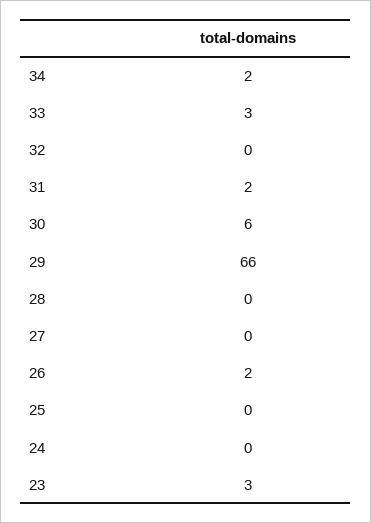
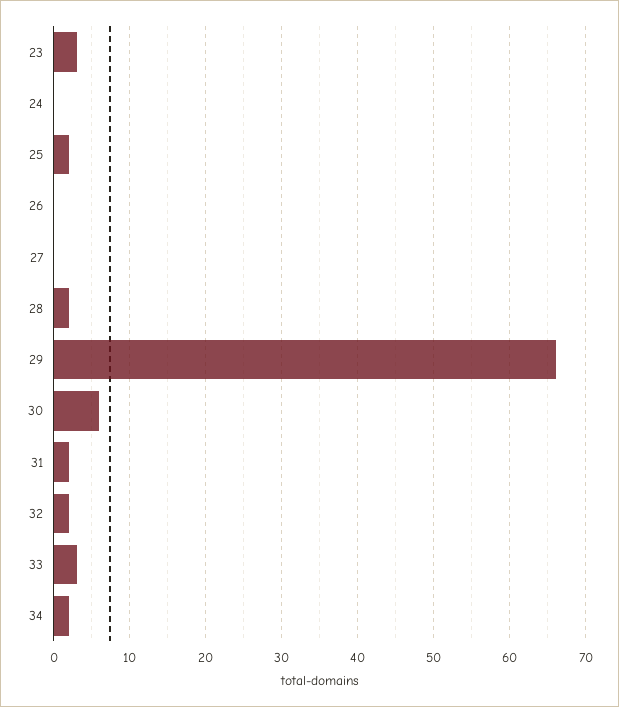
  {
    "34": 2,
    "33": 3,
-   "32": 0,
+   "32": 2,
    "31": 2,
    "30": 6,
    "29": 66,
-   "28": 0,
+   "28": 2,
    "27": 0,
-   "26": 2,
+   "26": 0,
-   "25": 0,
+   "25": 2,
    "24": 0,
    "23": 3
  }

